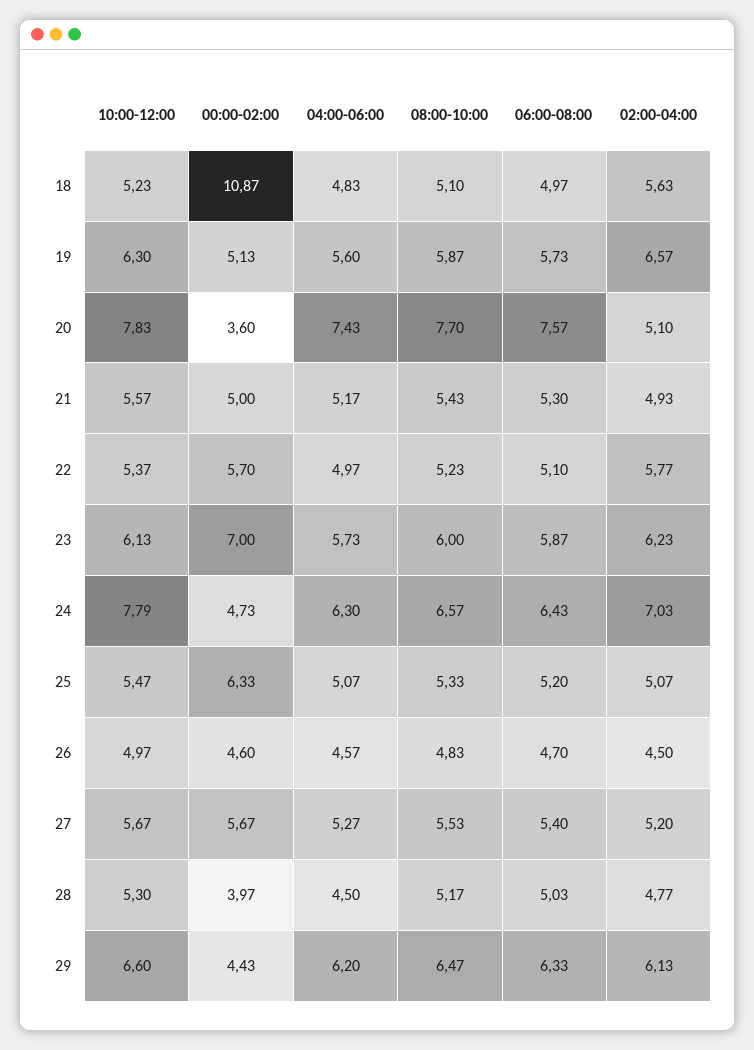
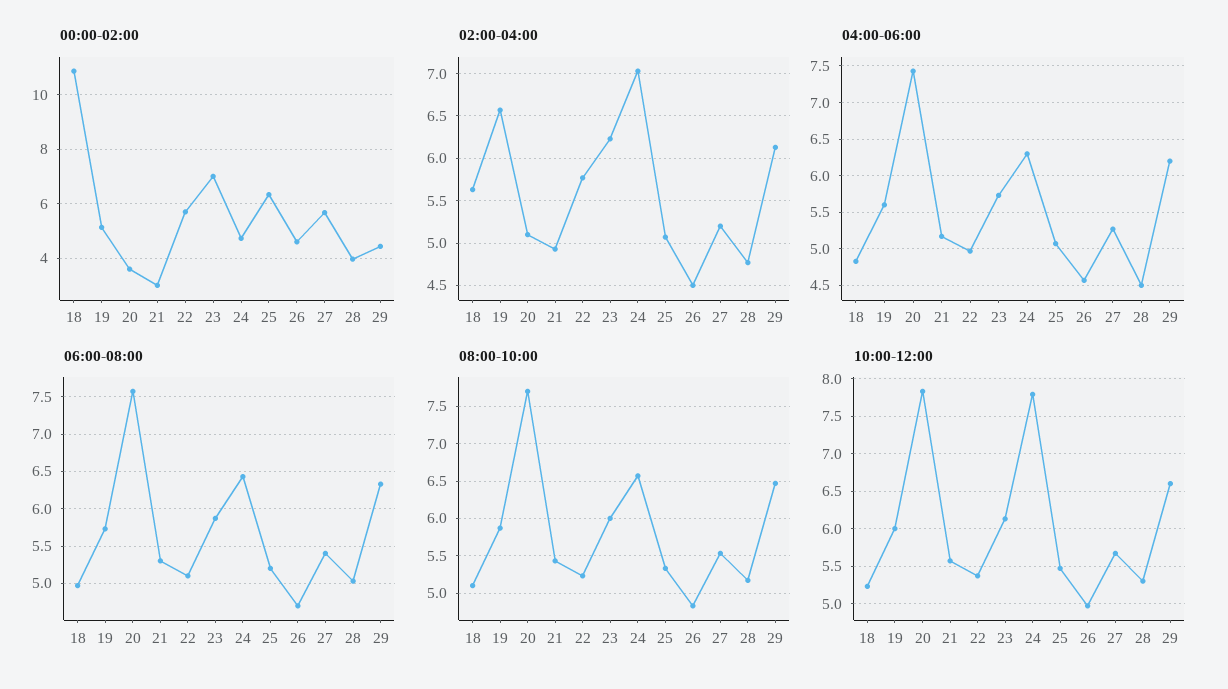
  {
    "10:00-12:00": {
      "18": 5.23,
-     "19": 6.3,
+     "19": 6,
      "20": 7.83,
      "21": 5.57,
      "22": 5.37,
      "23": 6.13,
      "24": 7.79,
      "25": 5.47,
      "26": 4.97,
      "27": 5.67,
      "28": 5.3,
      "29": 6.6
    },
    "00:00-02:00": {
      "18": 10.87,
      "19": 5.13,
      "20": 3.6,
-     "21": 5,
+     "21": 3,
      "22": 5.7,
      "23": 7,
      "24": 4.73,
      "25": 6.33,
      "26": 4.6,
      "27": 5.67,
      "28": 3.97,
      "29": 4.43
    },
    "04:00-06:00": {
      "18": 4.83,
      "19": 5.6,
      "20": 7.43,
      "21": 5.17,
      "22": 4.97,
      "23": 5.73,
      "24": 6.3,
      "25": 5.07,
      "26": 4.57,
      "27": 5.27,
      "28": 4.5,
      "29": 6.2
    },
    "08:00-10:00": {
      "18": 5.1,
      "19": 5.87,
      "20": 7.7,
      "21": 5.43,
      "22": 5.23,
      "23": 6,
      "24": 6.57,
      "25": 5.33,
      "26": 4.83,
      "27": 5.53,
      "28": 5.17,
      "29": 6.47
    },
    "06:00-08:00": {
      "18": 4.97,
      "19": 5.73,
      "20": 7.57,
      "21": 5.3,
      "22": 5.1,
      "23": 5.87,
      "24": 6.43,
      "25": 5.2,
      "26": 4.7,
      "27": 5.4,
      "28": 5.03,
      "29": 6.33
    },
    "02:00-04:00": {
      "18": 5.63,
      "19": 6.57,
      "20": 5.1,
      "21": 4.93,
      "22": 5.77,
      "23": 6.23,
      "24": 7.03,
      "25": 5.07,
      "26": 4.5,
      "27": 5.2,
      "28": 4.77,
      "29": 6.13
    }
  }

